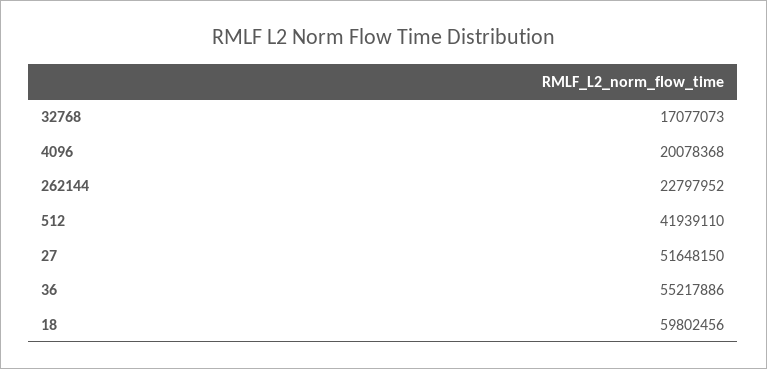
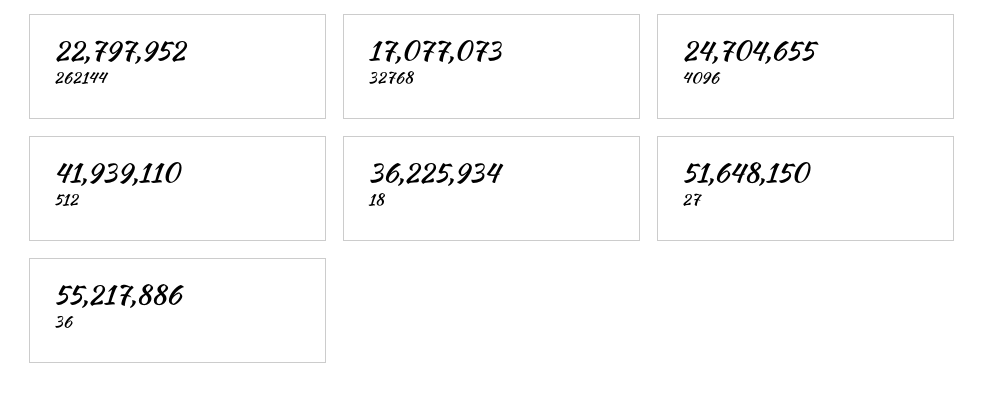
  {
    "32768": 17077073,
-   "4096": 20078368,
+   "4096": 24704655,
    "262144": 22797952,
    "512": 41939110,
    "27": 51648150,
    "36": 55217886,
-   "18": 59802456
+   "18": 36225934
  }

